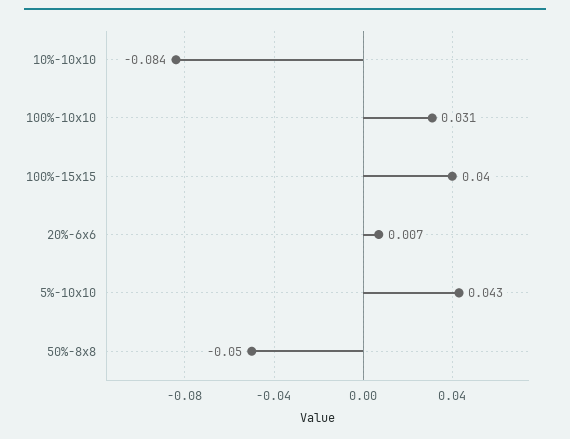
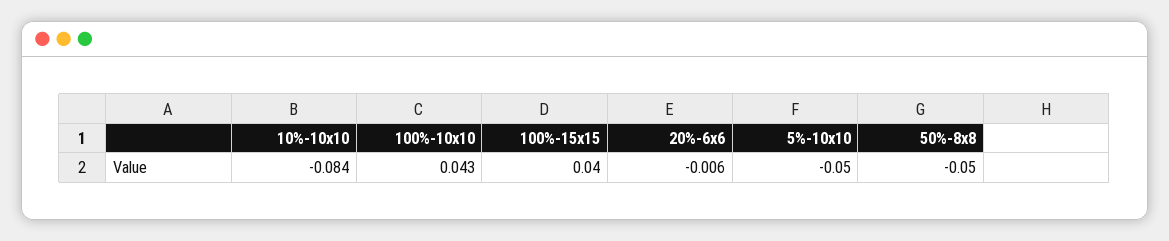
  {
    "10%-10x10": -0.084,
-   "100%-10x10": 0.031,
+   "100%-10x10": 0.043,
    "100%-15x15": 0.04,
-   "20%-6x6": 0.007,
+   "20%-6x6": -0.006,
-   "5%-10x10": 0.043,
+   "5%-10x10": -0.05,
    "50%-8x8": -0.05
  }

